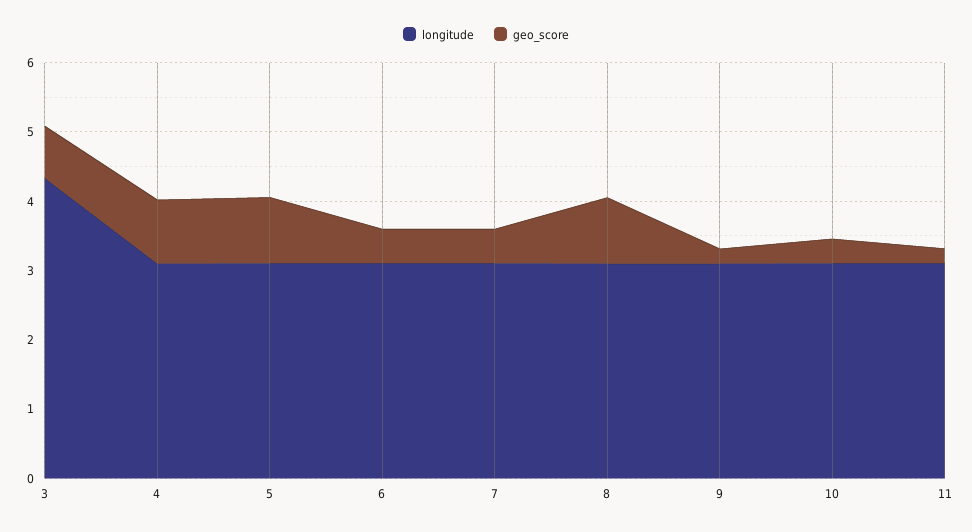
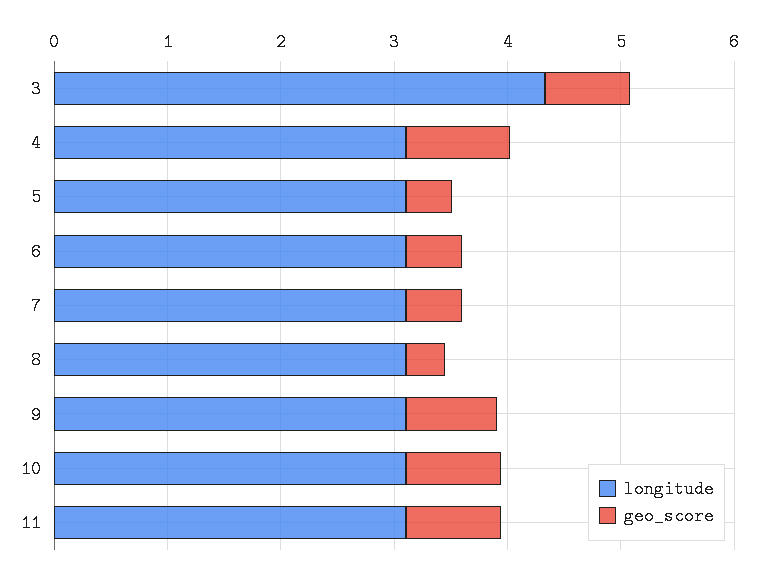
  {
    "longitude": {
      "3": 4.4,
      "4": 3,
      "5": 3.2,
      "6": 3.2,
      "7": 3.2,
      "8": 3,
      "9": 3.2,
      "10": 3.2,
      "11": 3.2
    },
    "geo_score": {
      "3": 0.8,
      "4": 1,
-     "5": 1,
+     "5": 0.4,
      "6": 0.4,
      "7": 0.4,
-     "8": 1,
+     "8": 0.4,
-     "9": 0.2,
+     "9": 0.8,
-     "10": 0.4,
+     "10": 0.8,
-     "11": 0.2
+     "11": 0.8
    }
  }

